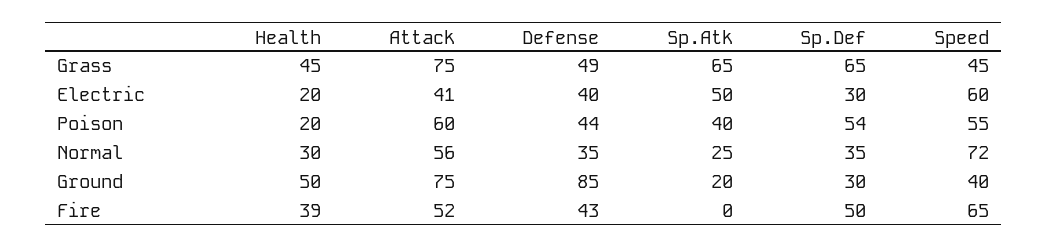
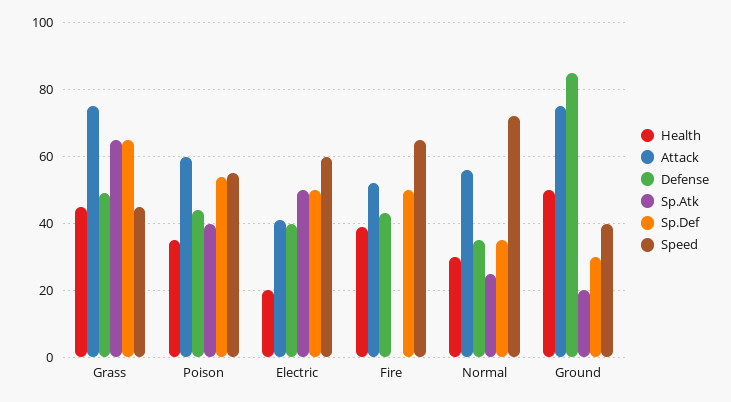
  {
    "Health": {
      "Grass": 45,
      "Electric": 20,
-     "Poison": 20,
+     "Poison": 35,
      "Normal": 30,
      "Ground": 50,
      "Fire": 39
    },
    "Attack": {
      "Grass": 75,
      "Electric": 41,
      "Poison": 60,
      "Normal": 56,
      "Ground": 75,
      "Fire": 52
    },
    "Defense": {
      "Grass": 49,
      "Electric": 40,
      "Poison": 44,
      "Normal": 35,
      "Ground": 85,
      "Fire": 43
    },
    "Sp.Atk": {
      "Grass": 65,
      "Electric": 50,
      "Poison": 40,
      "Normal": 25,
      "Ground": 20,
      "Fire": 0
    },
    "Sp.Def": {
      "Grass": 65,
-     "Electric": 30,
+     "Electric": 50,
      "Poison": 54,
      "Normal": 35,
      "Ground": 30,
      "Fire": 50
    },
    "Speed": {
      "Grass": 45,
      "Electric": 60,
      "Poison": 55,
      "Normal": 72,
      "Ground": 40,
      "Fire": 65
    }
  }

